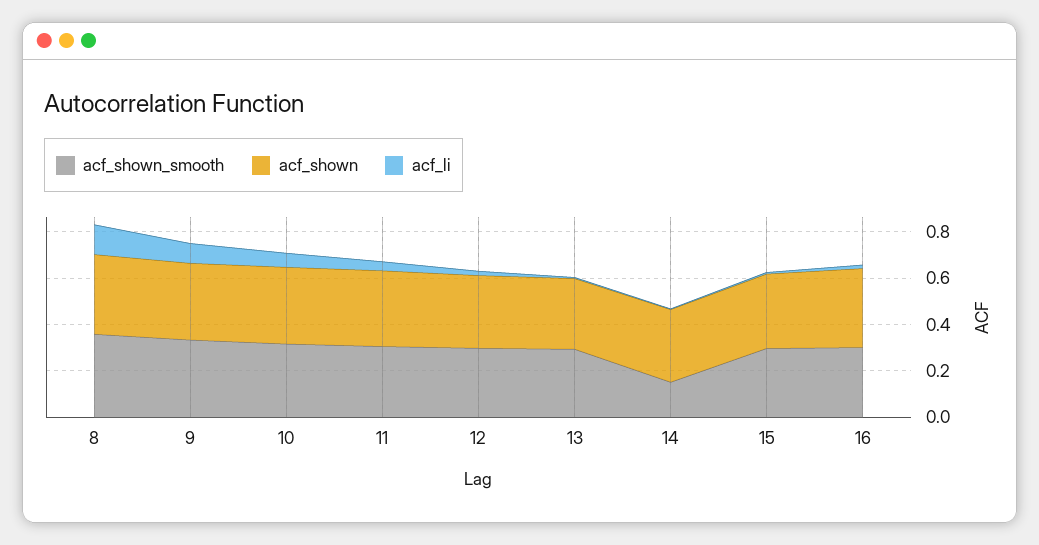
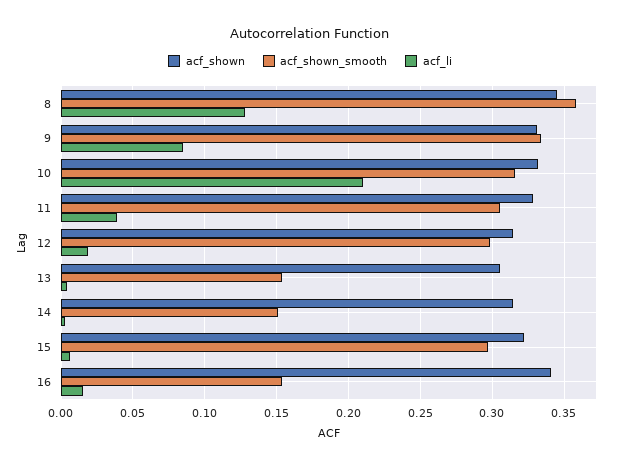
  {
    "acf_shown_smooth": {
      "8": 0.36,
      "9": 0.335,
      "10": 0.315,
      "11": 0.305,
      "12": 0.3,
-     "13": 0.3,
+     "13": 0.155,
      "14": 0.15,
      "15": 0.295,
-     "16": 0.3
+     "16": 0.155
    },
    "acf_shown": {
      "8": 0.345,
      "9": 0.33,
      "10": 0.33,
      "11": 0.33,
      "12": 0.315,
      "13": 0.305,
      "14": 0.315,
      "15": 0.32,
      "16": 0.34
    },
    "acf_li": {
      "8": 0.13,
      "9": 0.085,
-     "10": 0.05,
+     "10": 0.21,
      "11": 0.04,
      "12": 0.02,
      "13": 0.005,
      "14": 0.005,
      "15": 0.005,
      "16": 0.015
    }
  }

